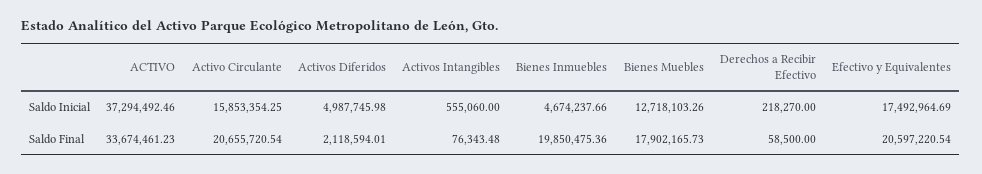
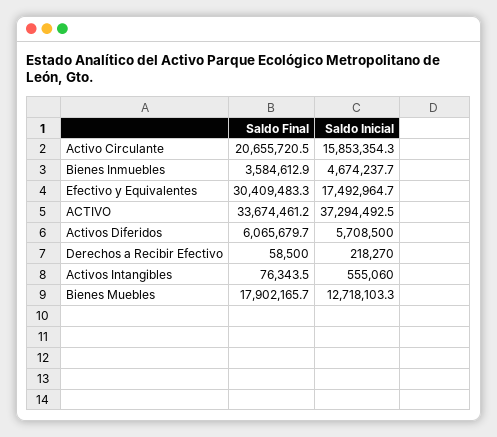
  {
    "ACTIVO": {
      "Saldo Inicial": 37294492.46,
      "Saldo Final": 33674461.23
    },
    "Activo Circulante": {
      "Saldo Inicial": 15853354.25,
      "Saldo Final": 20655720.54
    },
    "Activos Diferidos": {
-     "Saldo Inicial": 4987745.98,
+     "Saldo Inicial": 5708500,
-     "Saldo Final": 2118594.01
+     "Saldo Final": 6065679.7
    },
    "Activos Intangibles": {
      "Saldo Inicial": 555060,
      "Saldo Final": 76343.48
    },
    "Bienes Inmuebles": {
      "Saldo Inicial": 4674237.66,
-     "Saldo Final": 19850475.36
+     "Saldo Final": 3584612.9
    },
    "Bienes Muebles": {
      "Saldo Inicial": 12718103.26,
      "Saldo Final": 17902165.73
    },
    "Derechos a Recibir Efectivo": {
      "Saldo Inicial": 218270,
      "Saldo Final": 58500
    },
    "Efectivo y Equivalentes": {
      "Saldo Inicial": 17492964.69,
-     "Saldo Final": 20597220.54
+     "Saldo Final": 30409483.3
    }
  }

